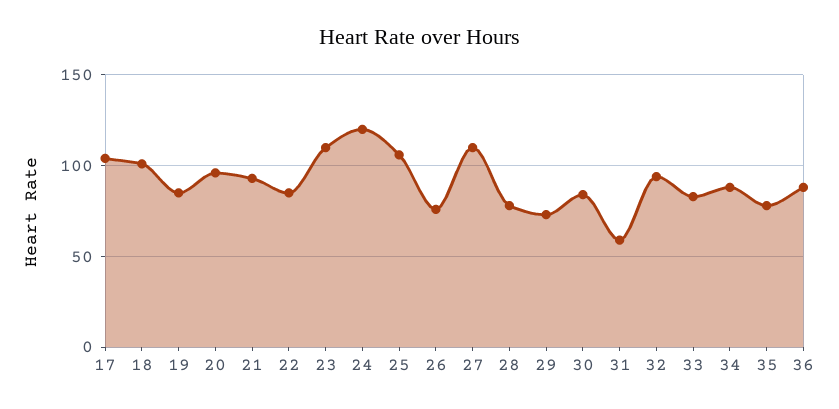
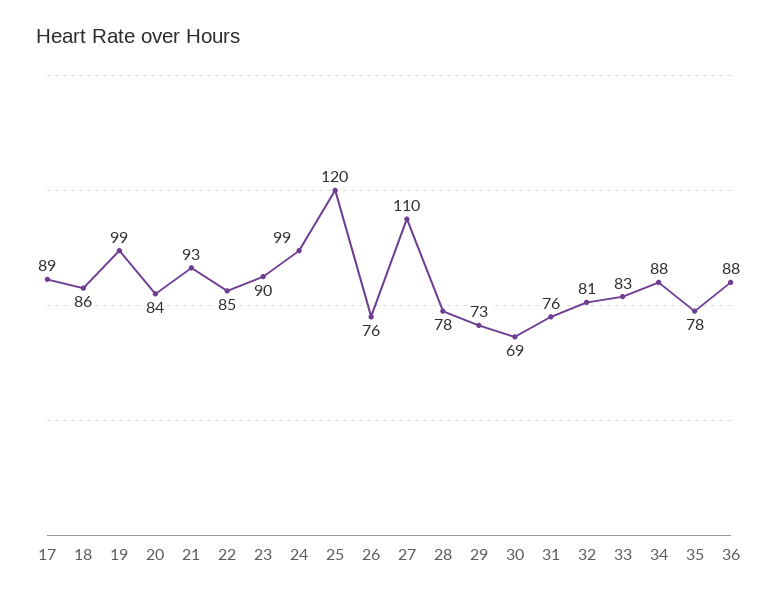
  {
-   "17": 105,
+   "17": 89,
-   "18": 100,
+   "18": 86,
-   "19": 85,
+   "19": 99,
-   "20": 95,
+   "20": 84,
    "21": 93,
    "22": 85,
-   "23": 110,
+   "23": 90,
-   "24": 120,
+   "24": 99,
-   "25": 105,
+   "25": 120,
    "26": 76,
    "27": 110,
    "28": 78,
    "29": 73,
-   "30": 85,
+   "30": 69,
-   "31": 60,
+   "31": 76,
-   "32": 95,
+   "32": 81,
    "33": 83,
    "34": 88,
    "35": 78,
    "36": 88
  }

